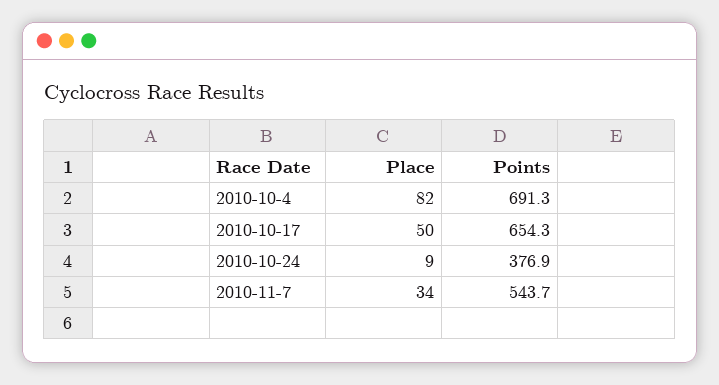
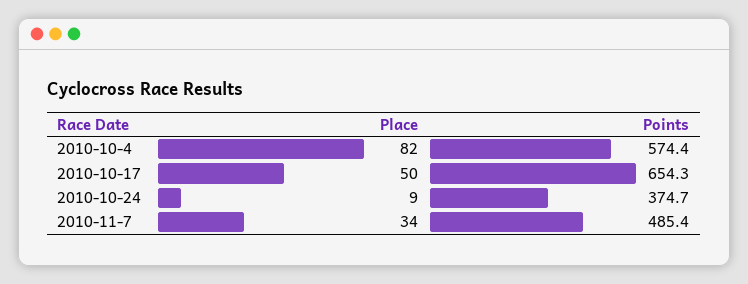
  {
    "Place": {
      "2010-10-4": 82,
      "2010-10-17": 50,
      "2010-10-24": 9,
      "2010-11-7": 34
    },
    "Points": {
-     "2010-10-4": 691.3,
+     "2010-10-4": 574.4,
      "2010-10-17": 654.3,
-     "2010-10-24": 376.9,
+     "2010-10-24": 374.7,
-     "2010-11-7": 543.7
+     "2010-11-7": 485.4
    }
  }

